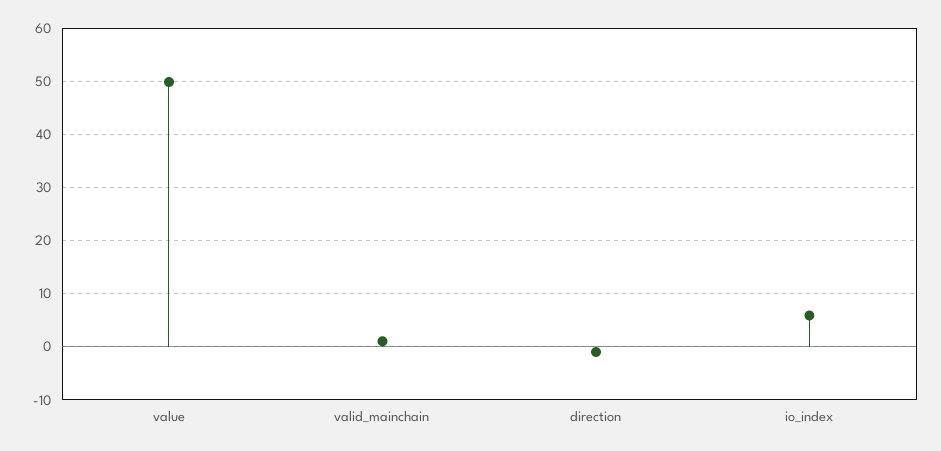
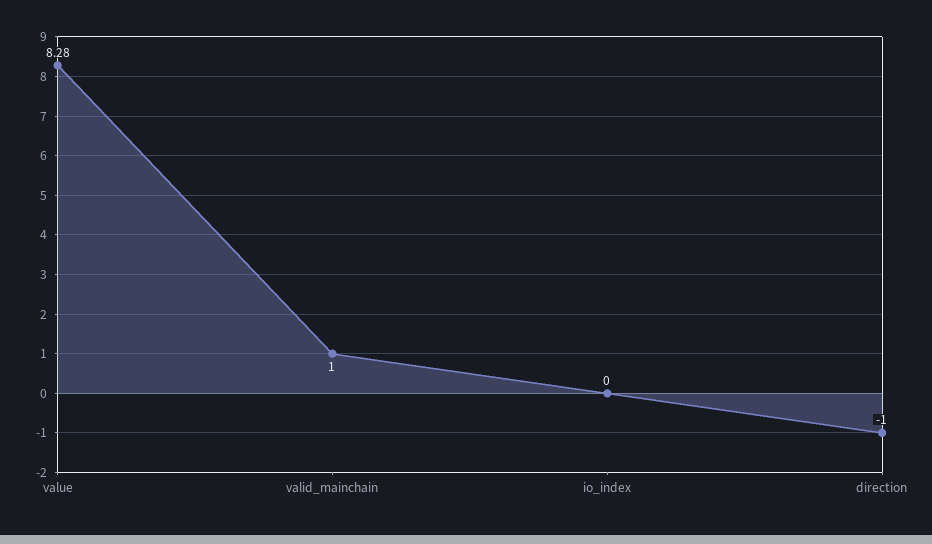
  {
-   "value": 50,
+   "value": 8.28,
    "valid_mainchain": 1,
    "direction": -1,
-   "io_index": 6
+   "io_index": 0
  }

